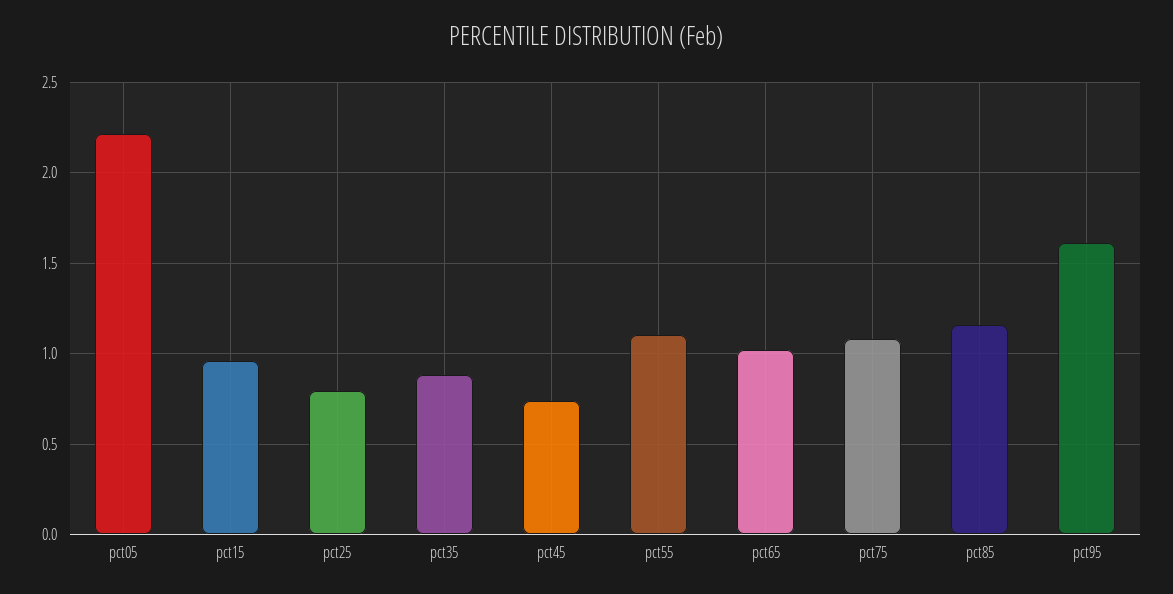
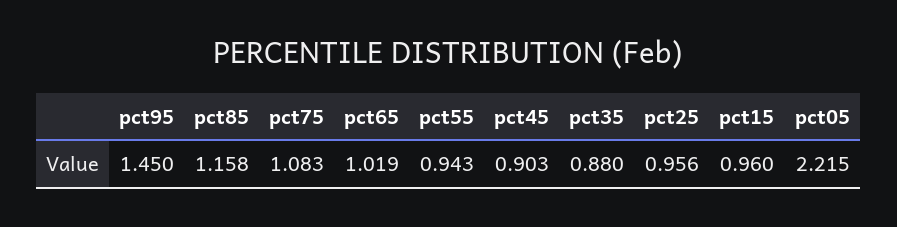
  {
    "pct05": 2.215,
    "pct15": 0.96,
-   "pct25": 0.8,
+   "pct25": 0.956,
    "pct35": 0.88,
-   "pct45": 0.75,
+   "pct45": 0.903,
-   "pct55": 1.1,
+   "pct55": 0.943,
    "pct65": 1.019,
    "pct75": 1.083,
    "pct85": 1.158,
-   "pct95": 1.6
+   "pct95": 1.45
  }

